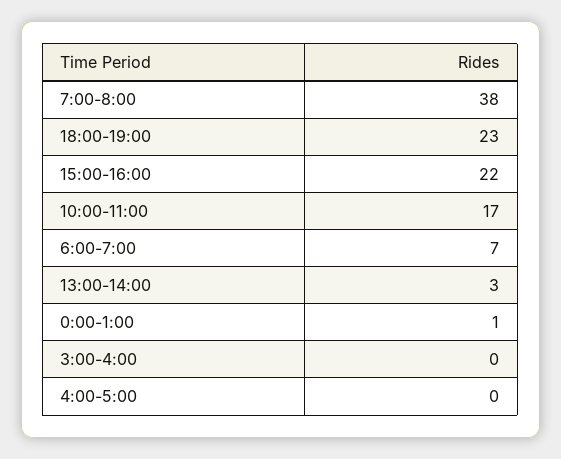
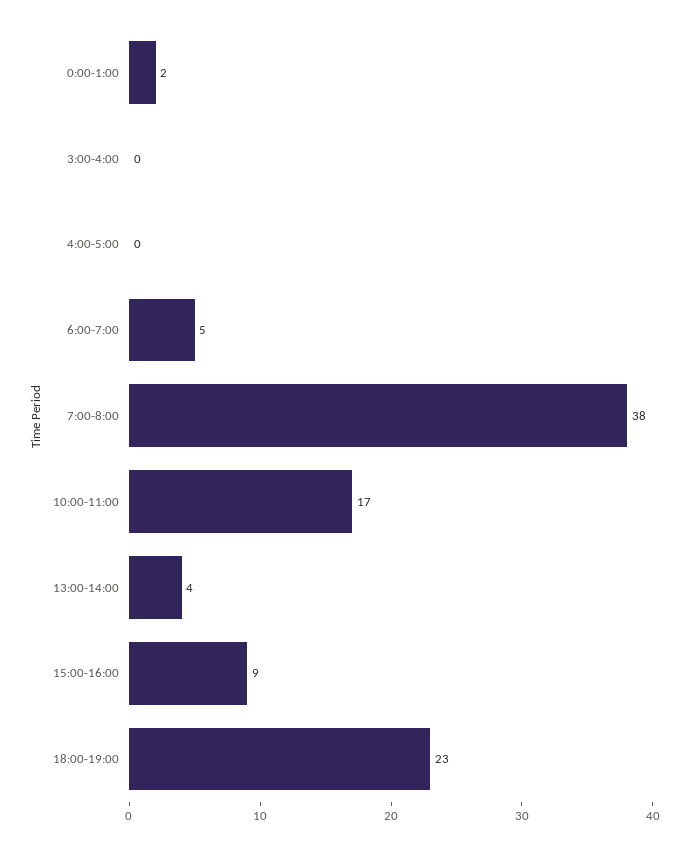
  {
    "7:00-8:00": 38,
    "18:00-19:00": 23,
-   "15:00-16:00": 22,
+   "15:00-16:00": 9,
    "10:00-11:00": 17,
-   "6:00-7:00": 7,
+   "6:00-7:00": 5,
-   "13:00-14:00": 3,
+   "13:00-14:00": 4,
-   "0:00-1:00": 1,
+   "0:00-1:00": 2,
    "3:00-4:00": 0,
    "4:00-5:00": 0
  }

